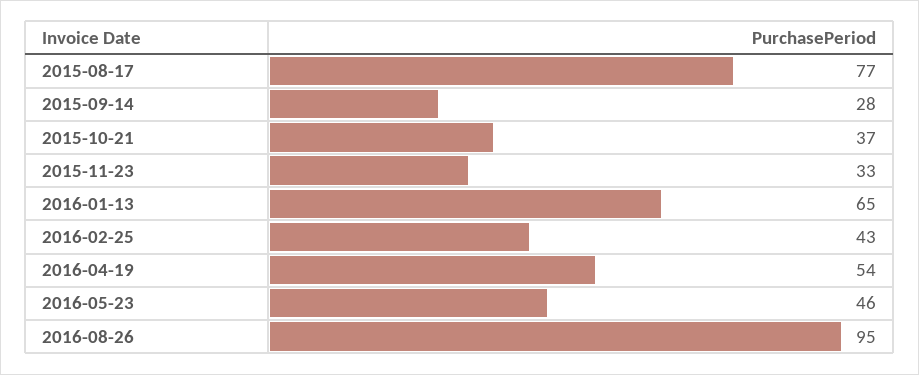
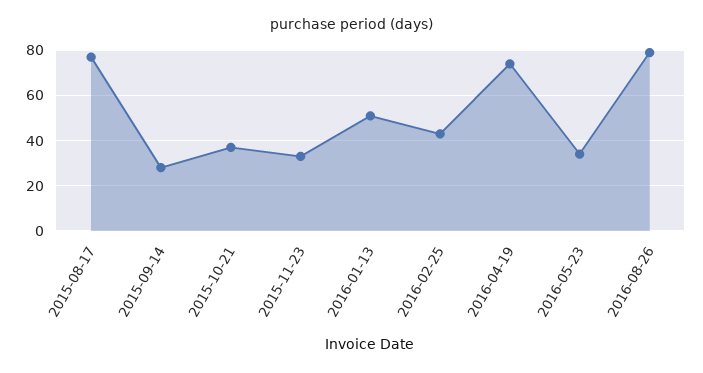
  {
    "2015-08-17": 77,
    "2015-09-14": 28,
    "2015-10-21": 37,
    "2015-11-23": 33,
-   "2016-01-13": 65,
+   "2016-01-13": 50,
    "2016-02-25": 43,
-   "2016-04-19": 54,
+   "2016-04-19": 75,
-   "2016-05-23": 46,
+   "2016-05-23": 35,
-   "2016-08-26": 95
+   "2016-08-26": 80
  }

